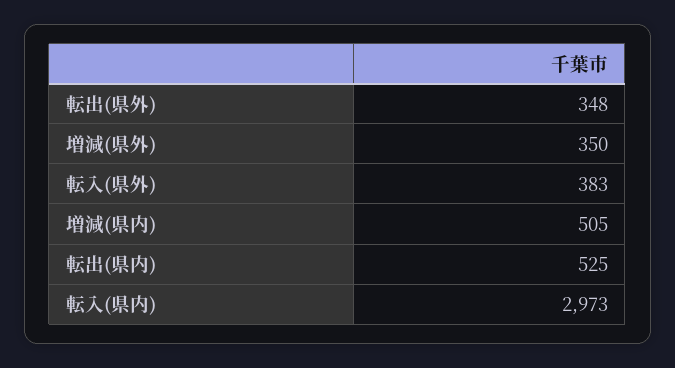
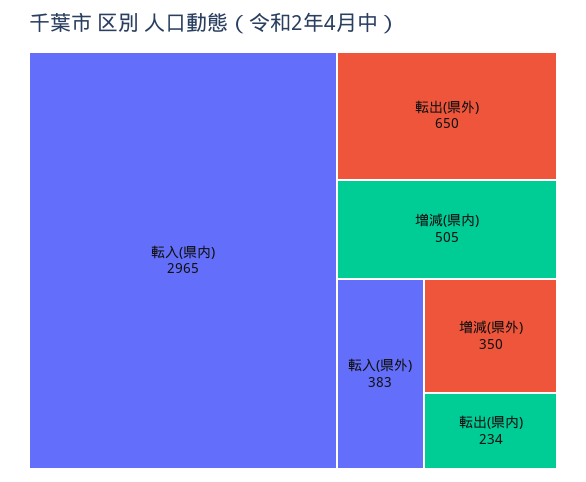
  {
-   "転出(県外)": 348,
+   "転出(県外)": 650,
    "増減(県外)": 350,
    "転入(県外)": 383,
    "増減(県内)": 505,
-   "転出(県内)": 525,
+   "転出(県内)": 234,
-   "転入(県内)": 2973
+   "転入(県内)": 2965
  }

